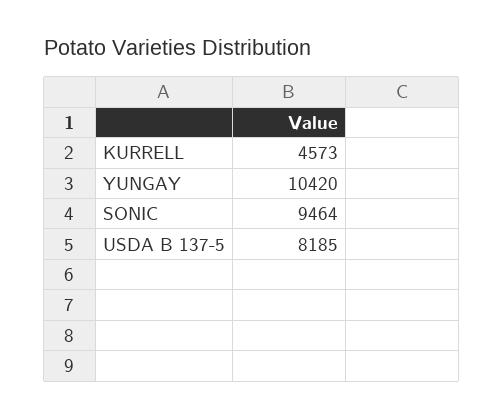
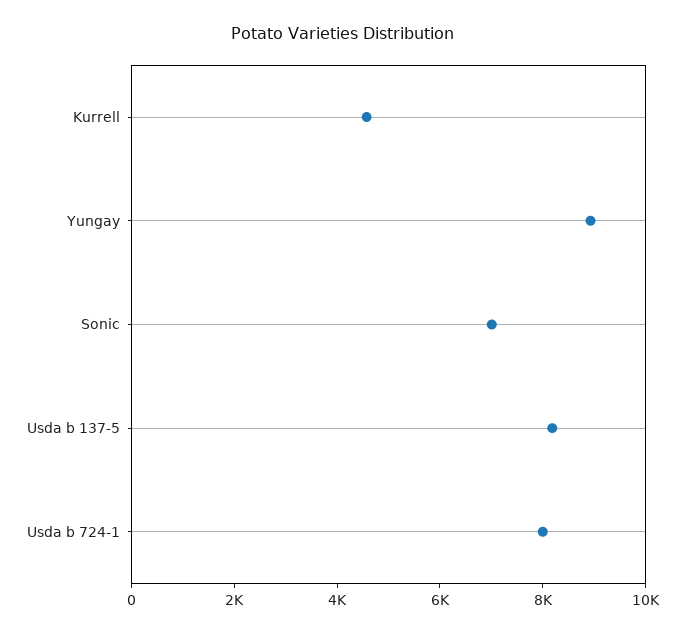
  {
    "KURRELL": 4573,
-   "YUNGAY": 10420,
+   "YUNGAY": 9000,
-   "SONIC": 9464,
+   "SONIC": 7000,
-   "USDA B 137-5": 8185
+   "USDA B 137-5": 8185,
+   "Usda b 724-1": 8000
  }

